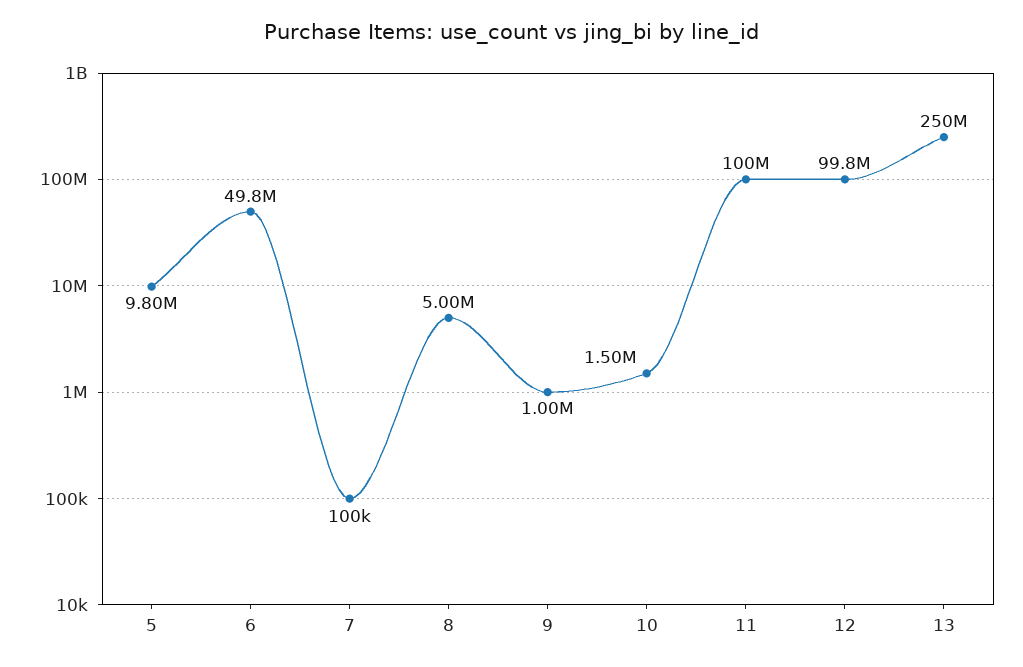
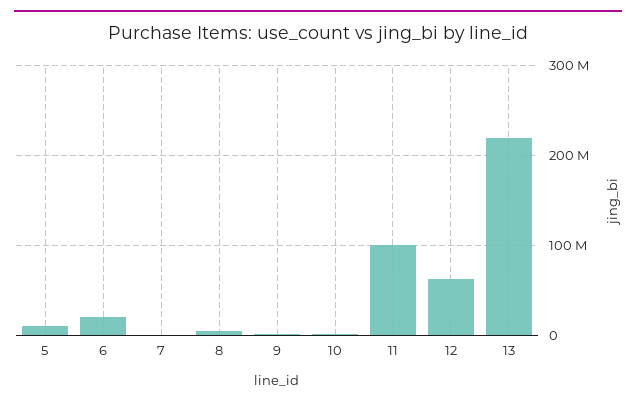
  {
    "5": 9800000,
-   "6": 49800000,
+   "6": 20000000,
    "7": 100000,
    "8": 5000000,
    "9": 1000000,
    "10": 1500000,
    "11": 100000000,
-   "12": 99800000,
+   "12": 60000000,
-   "13": 250000000
+   "13": 220000000
  }

